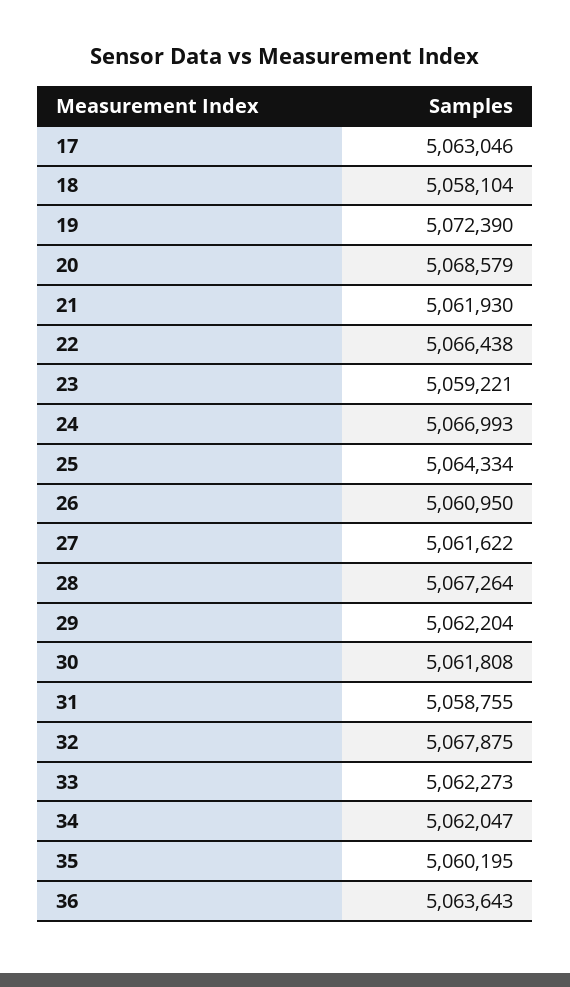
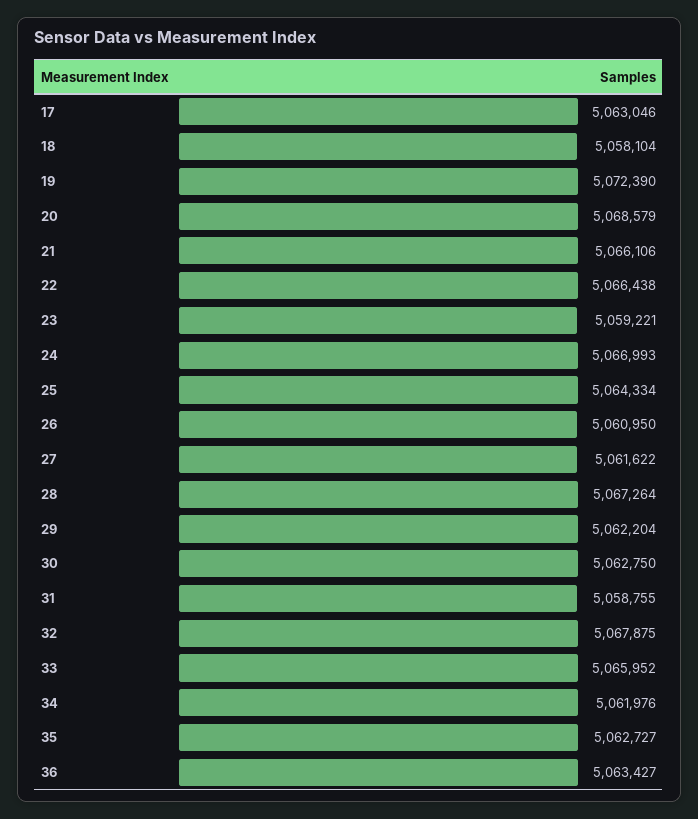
  {
    "17": 5063046,
    "18": 5058104,
    "19": 5072390,
    "20": 5068579,
-   "21": 5061930,
+   "21": 5066106,
    "22": 5066438,
    "23": 5059221,
    "24": 5066993,
    "25": 5064334,
    "26": 5060950,
    "27": 5061622,
    "28": 5067264,
    "29": 5062204,
-   "30": 5061808,
+   "30": 5062750,
    "31": 5058755,
    "32": 5067875,
-   "33": 5062273,
+   "33": 5065952,
-   "34": 5062047,
+   "34": 5061976,
-   "35": 5060195,
+   "35": 5062727,
-   "36": 5063643
+   "36": 5063427
  }

